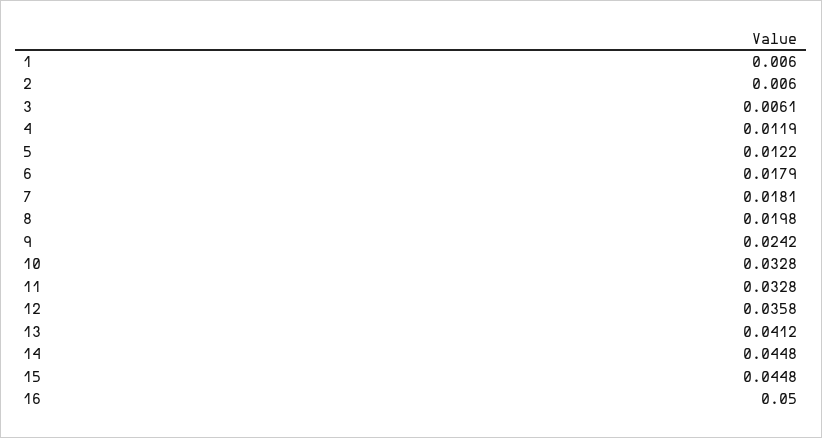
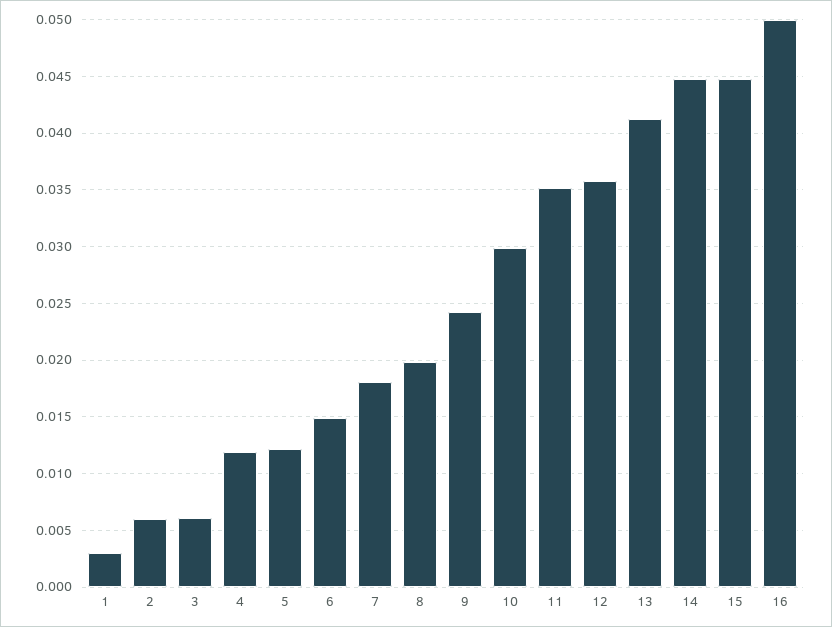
  {
-   "1": 0.006,
+   "1": 0.003,
    "2": 0.006,
    "3": 0.0061,
    "4": 0.0119,
    "5": 0.0122,
-   "6": 0.0179,
+   "6": 0.015,
    "7": 0.0181,
    "8": 0.0198,
    "9": 0.0242,
-   "10": 0.0328,
+   "10": 0.03,
-   "11": 0.0328,
+   "11": 0.035,
    "12": 0.0358,
    "13": 0.0412,
    "14": 0.0448,
    "15": 0.0448,
    "16": 0.05
  }

